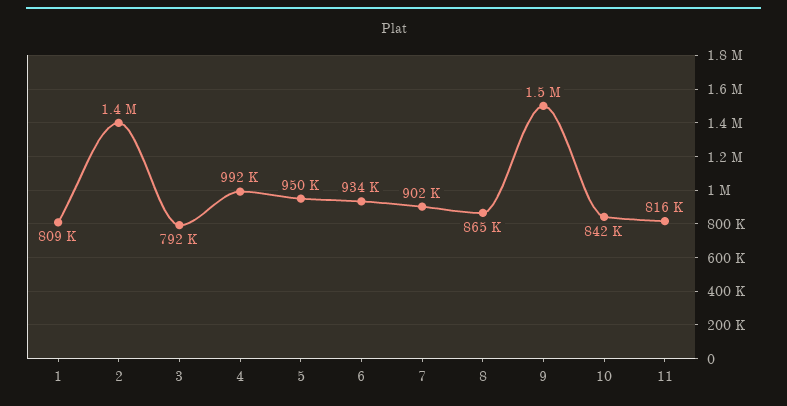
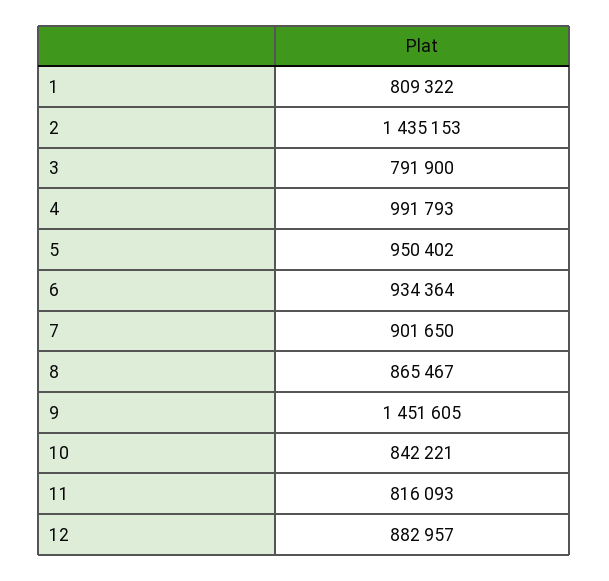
  {
    "1": 809322,
    "2": 1435153,
    "3": 791900,
    "4": 991793,
    "5": 950402,
    "6": 934364,
    "7": 901650,
    "8": 865467,
    "9": 1451605,
    "10": 842221,
-   "11": 816093
+   "11": 816093,
+   "12": 882957
  }

